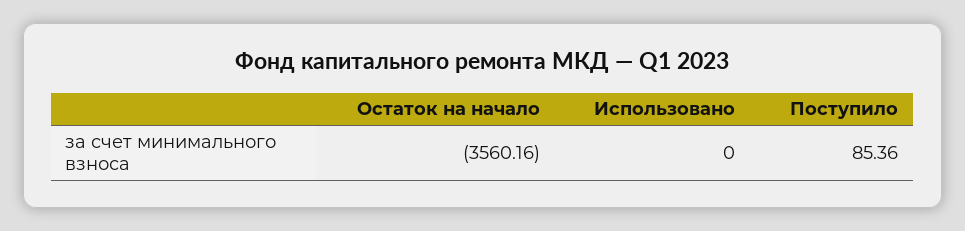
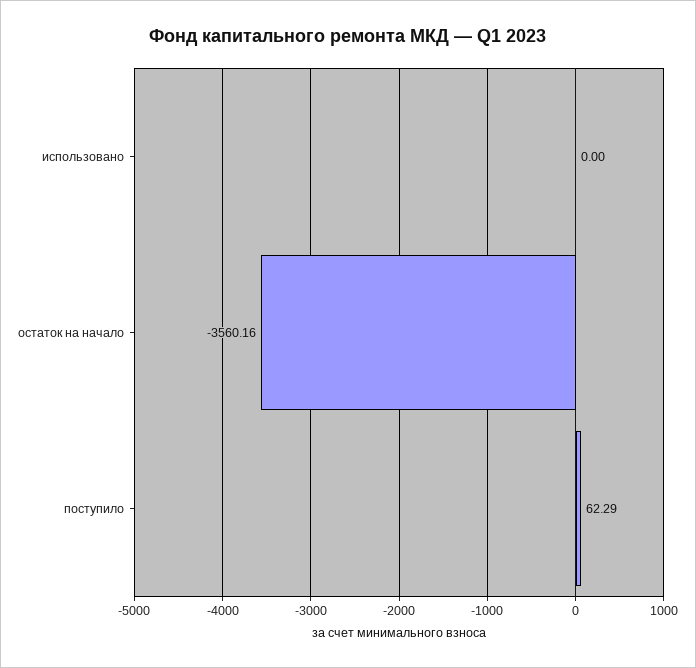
  {
    "Остаток на начало": -3560.16,
    "Использовано": 0,
-   "Поступило": 85.36
+   "Поступило": 62.29
  }

